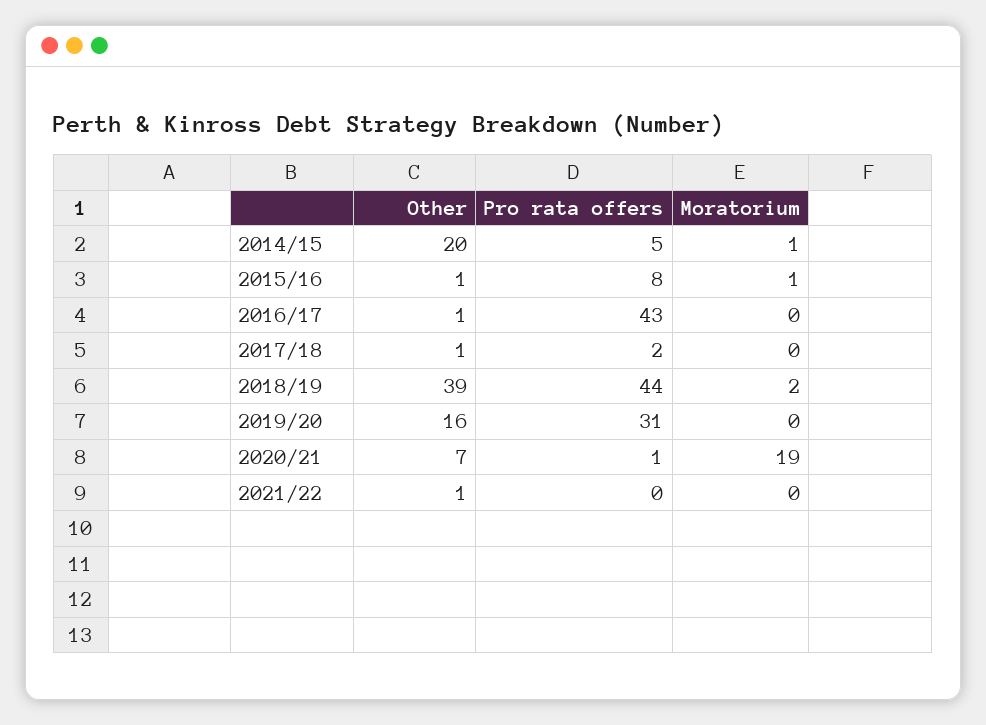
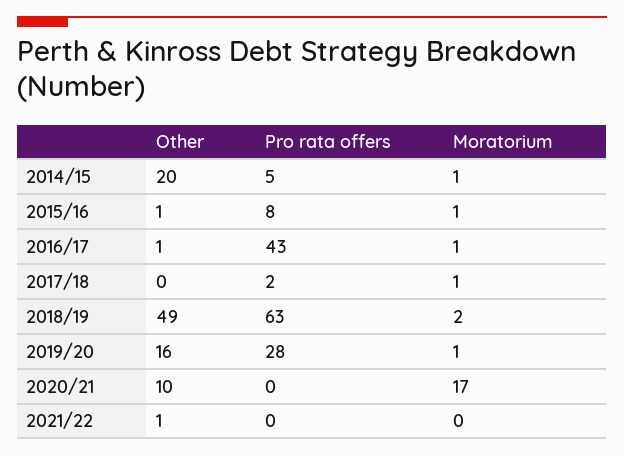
  {
    "Other": {
      "2014/15": 20,
      "2015/16": 1,
      "2016/17": 1,
-     "2017/18": 1,
+     "2017/18": 0,
-     "2018/19": 39,
+     "2018/19": 49,
      "2019/20": 16,
-     "2020/21": 7,
+     "2020/21": 10,
      "2021/22": 1
    },
    "Pro rata offers": {
      "2014/15": 5,
      "2015/16": 8,
      "2016/17": 43,
      "2017/18": 2,
-     "2018/19": 44,
+     "2018/19": 63,
-     "2019/20": 31,
+     "2019/20": 28,
-     "2020/21": 1,
+     "2020/21": 0,
      "2021/22": 0
    },
    "Moratorium": {
      "2014/15": 1,
      "2015/16": 1,
-     "2016/17": 0,
+     "2016/17": 1,
-     "2017/18": 0,
+     "2017/18": 1,
      "2018/19": 2,
-     "2019/20": 0,
+     "2019/20": 1,
-     "2020/21": 19,
+     "2020/21": 17,
      "2021/22": 0
    }
  }

